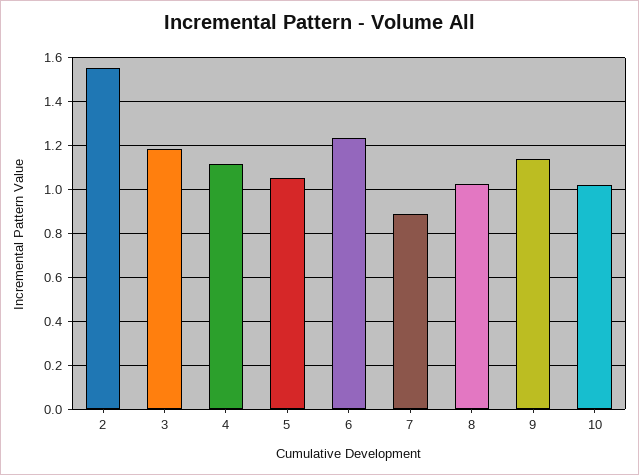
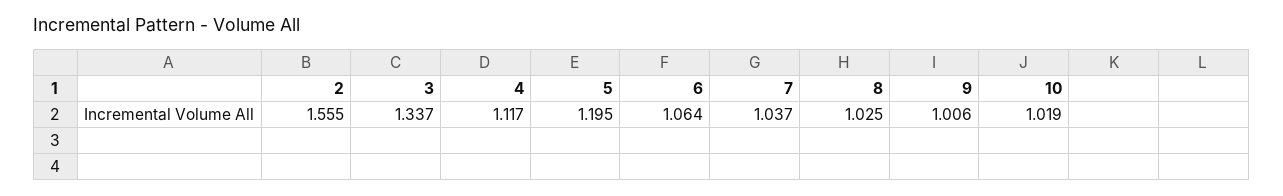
  {
    "2": 1.555,
-   "3": 1.2,
+   "3": 1.337,
    "4": 1.117,
-   "5": 1.05,
+   "5": 1.195,
-   "6": 1.25,
+   "6": 1.064,
-   "7": 0.9,
+   "7": 1.037,
    "8": 1.025,
-   "9": 1.15,
+   "9": 1.006,
    "10": 1.019
  }

